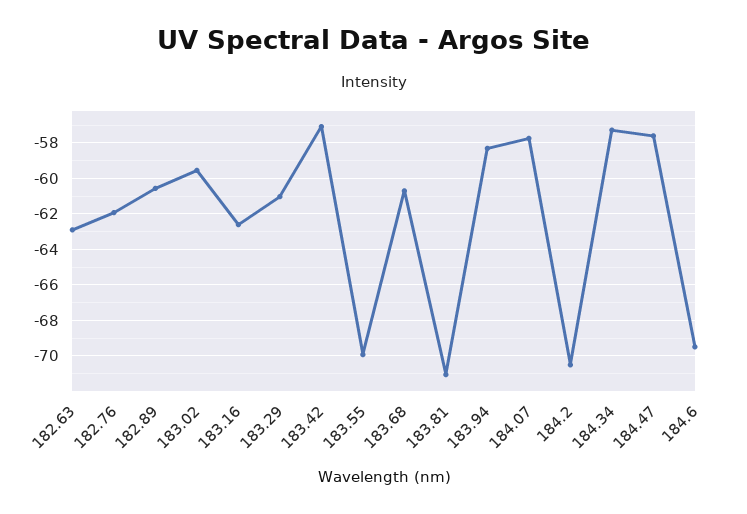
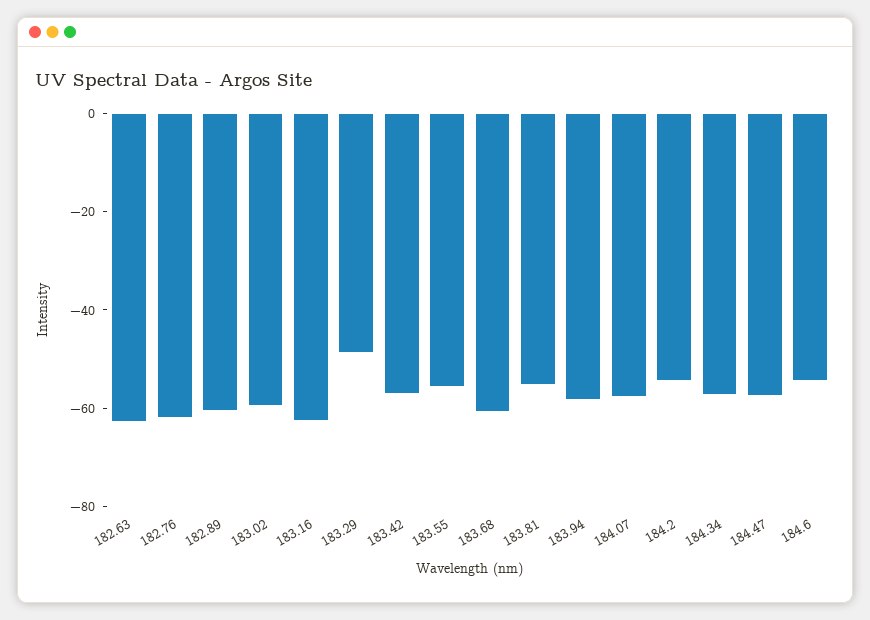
  {
    "182.63": -63,
    "182.76": -62,
    "182.89": -60.5,
    "183.02": -59.5,
    "183.16": -62.5,
-   "183.29": -61,
+   "183.29": -50,
    "183.42": -57,
-   "183.55": -70,
+   "183.55": -55,
    "183.68": -60.5,
-   "183.81": -71,
+   "183.81": -55,
    "183.94": -58.5,
    "184.07": -58,
-   "184.2": -70.5,
+   "184.2": -55,
    "184.34": -57.5,
    "184.47": -57.5,
-   "184.6": -69.5
+   "184.6": -55
  }

